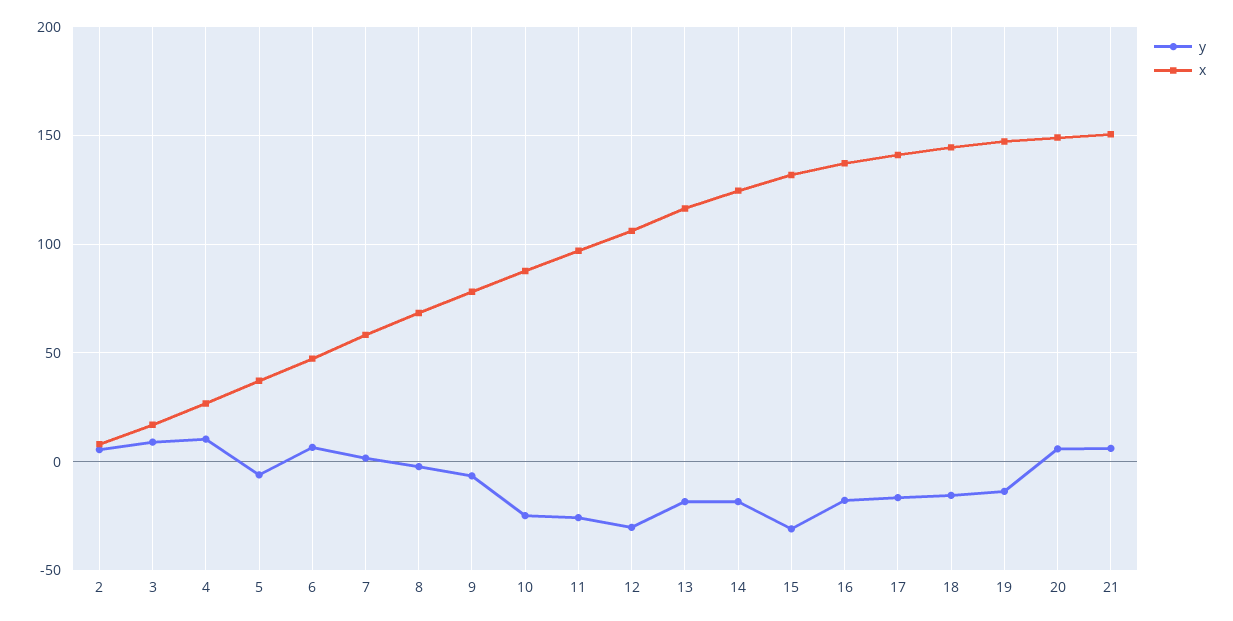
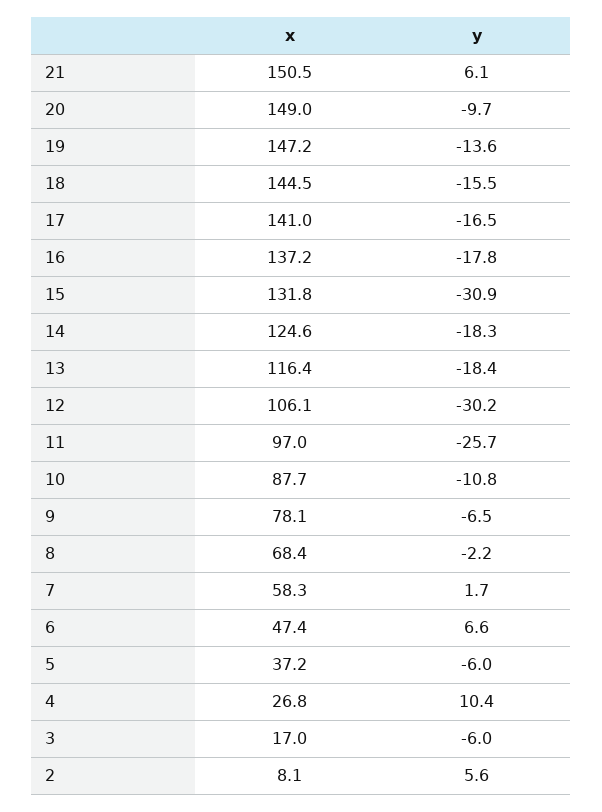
  {
    "y": {
      "2": 5.6,
-     "3": 10,
+     "3": -6,
      "4": 10.4,
      "5": -6,
      "6": 6.6,
      "7": 1.7,
      "8": -2.2,
      "9": -6.5,
-     "10": -25,
+     "10": -10.8,
      "11": -25.7,
      "12": -30.2,
      "13": -18.4,
      "14": -18.3,
      "15": -30.9,
      "16": -17.8,
      "17": -16.5,
      "18": -15.5,
      "19": -13.6,
-     "20": 5,
+     "20": -9.7,
      "21": 6.1
    },
    "x": {
      "2": 8.1,
      "3": 17,
      "4": 26.8,
      "5": 37.2,
      "6": 47.4,
      "7": 58.3,
      "8": 68.4,
      "9": 78.1,
      "10": 87.7,
      "11": 97,
      "12": 106.1,
      "13": 116.4,
      "14": 124.6,
      "15": 131.8,
      "16": 137.2,
      "17": 141,
      "18": 144.5,
      "19": 147.2,
      "20": 149,
      "21": 150.5
    }
  }

